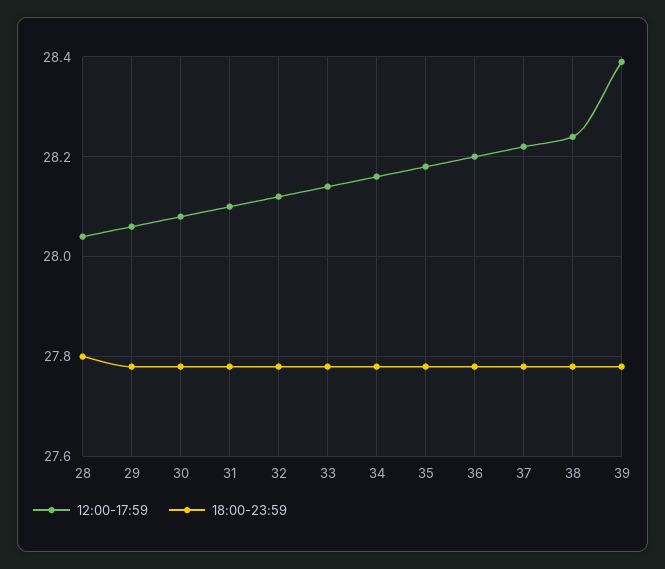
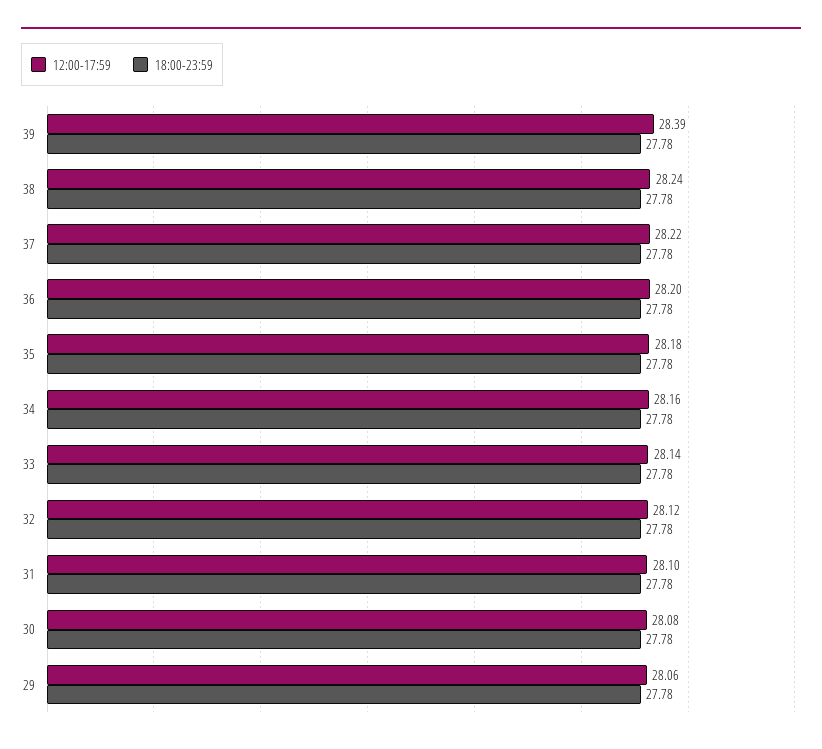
  {
    "12:00-17:59": {
-     "28": 28.05,
      "29": 28.06,
      "30": 28.08,
      "31": 28.1,
      "32": 28.12,
      "33": 28.14,
      "34": 28.16,
      "35": 28.18,
      "36": 28.2,
      "37": 28.22,
      "38": 28.24,
      "39": 28.39
    },
    "18:00-23:59": {
-     "28": 27.8,
      "29": 27.78,
      "30": 27.78,
      "31": 27.78,
      "32": 27.78,
      "33": 27.78,
      "34": 27.78,
      "35": 27.78,
      "36": 27.78,
      "37": 27.78,
      "38": 27.78,
      "39": 27.78
    }
  }

